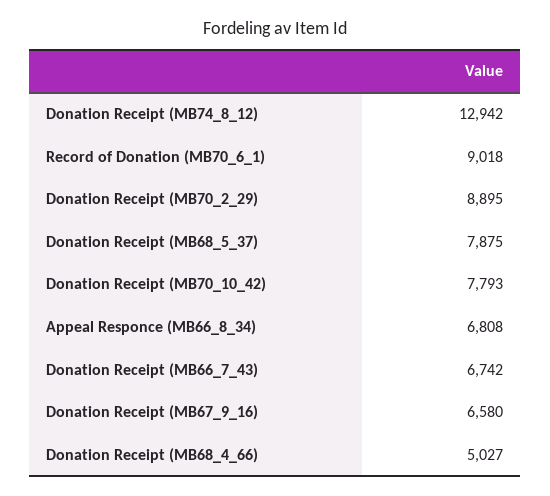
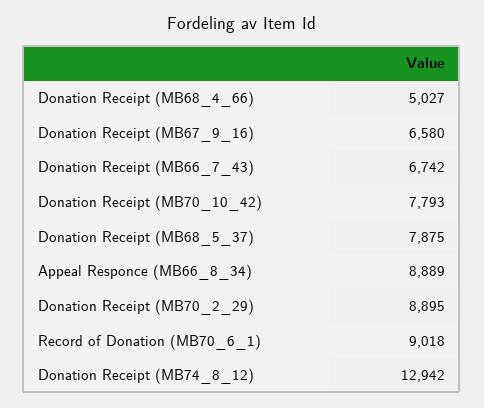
  {
    "Donation Receipt (MB74_8_12)": 12942,
    "Record of Donation (MB70_6_1)": 9018,
    "Donation Receipt (MB70_2_29)": 8895,
    "Donation Receipt (MB68_5_37)": 7875,
    "Donation Receipt (MB70_10_42)": 7793,
-   "Appeal Responce (MB66_8_34)": 6808,
+   "Appeal Responce (MB66_8_34)": 8889,
    "Donation Receipt (MB66_7_43)": 6742,
    "Donation Receipt (MB67_9_16)": 6580,
    "Donation Receipt (MB68_4_66)": 5027
  }

